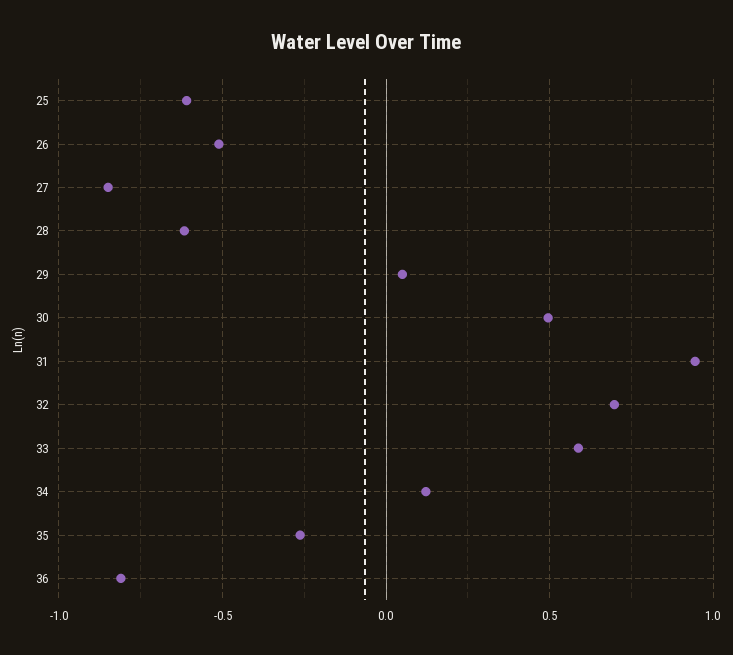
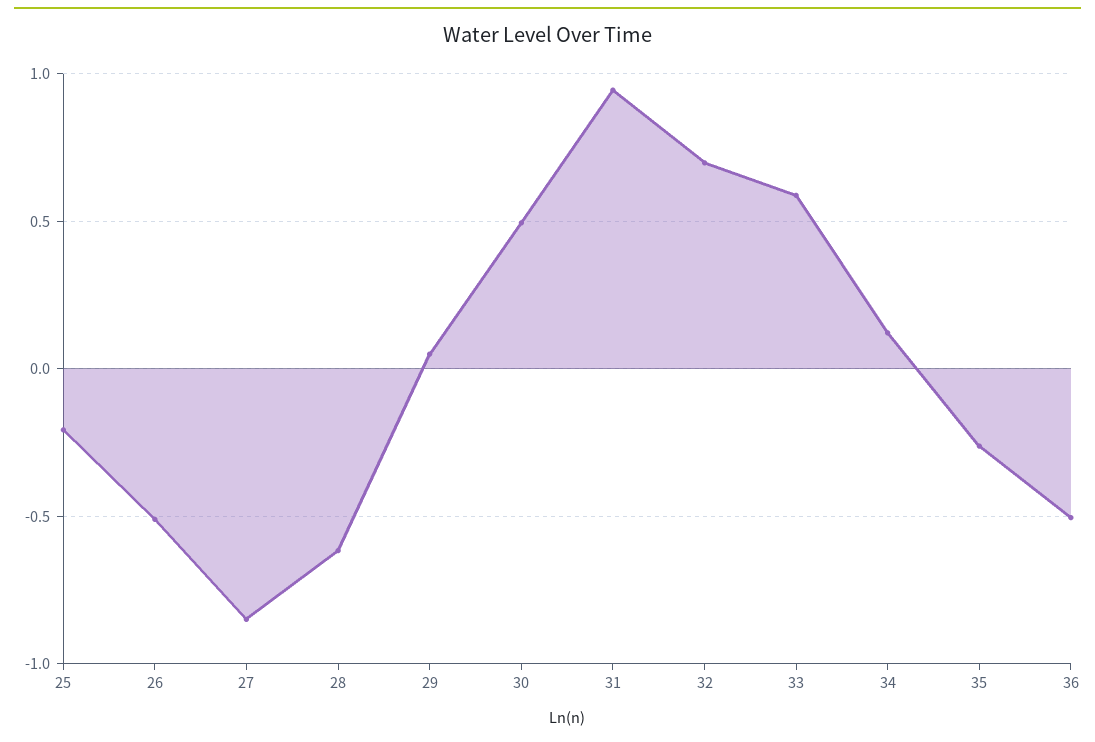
  {
-   "25": -0.6,
+   "25": -0.2,
    "26": -0.5,
    "27": -0.85,
    "28": -0.6,
    "29": 0.05,
    "30": 0.5,
    "31": 0.95,
    "32": 0.7,
    "33": 0.6,
    "34": 0.1,
    "35": -0.25,
-   "36": -0.8
+   "36": -0.5
  }

